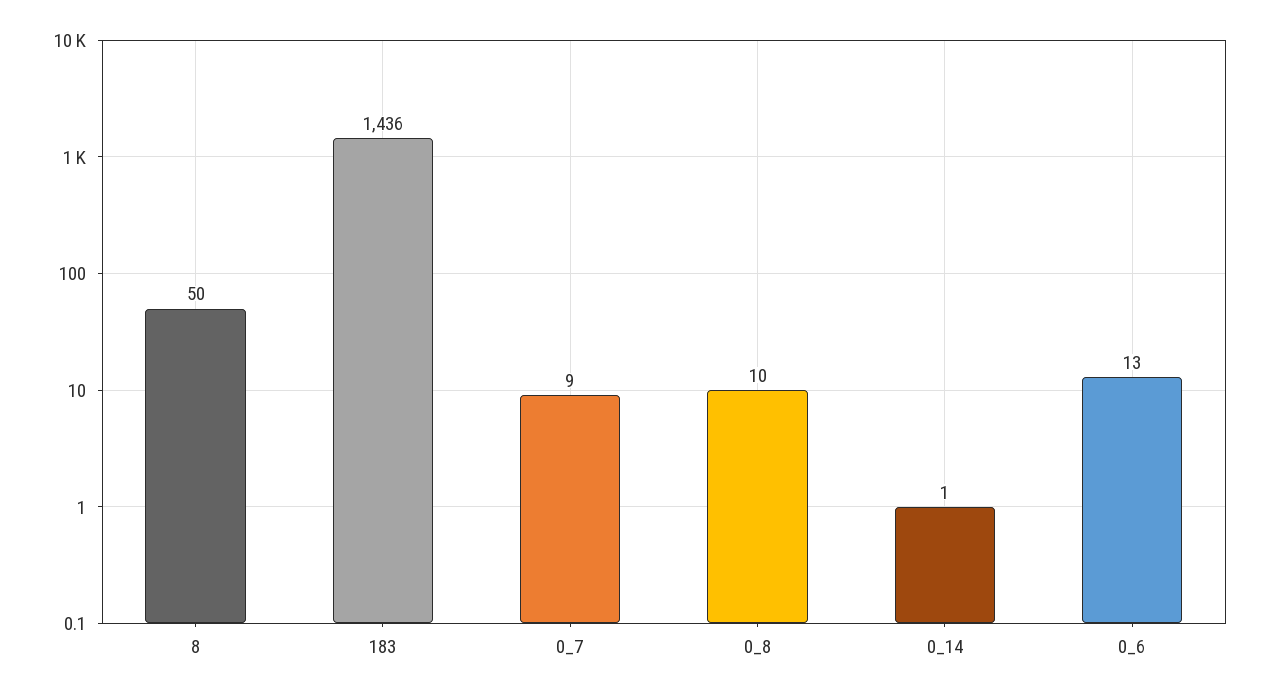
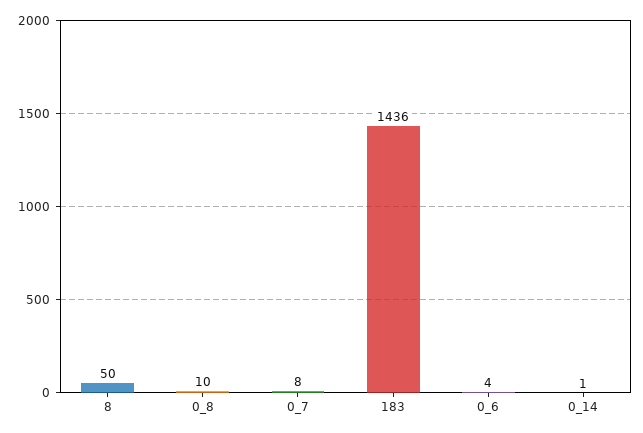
  {
    "8": 50,
    "183": 1436,
-   "0_7": 9,
+   "0_7": 8,
    "0_8": 10,
    "0_14": 1,
-   "0_6": 13
+   "0_6": 4
  }

